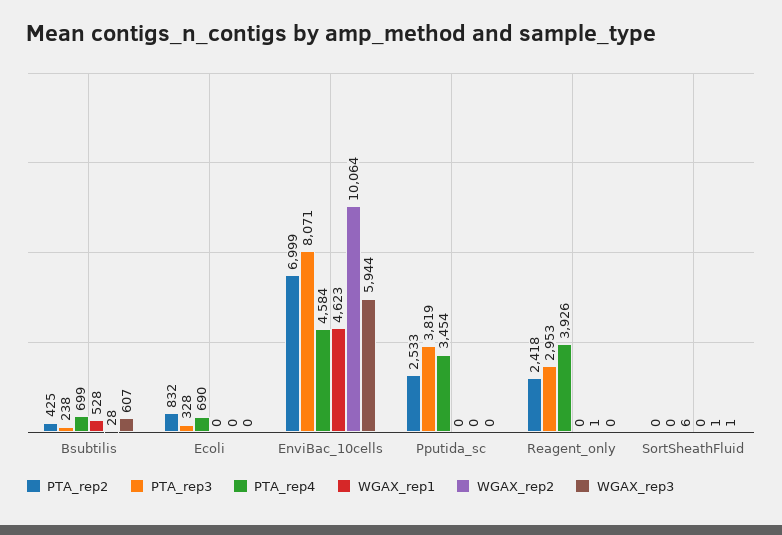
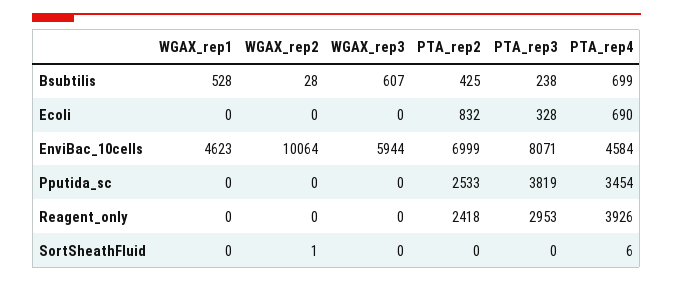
  {
    "PTA_rep2": {
      "Bsubtilis": 425,
      "Ecoli": 832,
      "EnviBac_10cells": 6999,
      "Pputida_sc": 2533,
      "Reagent_only": 2418,
      "SortSheathFluid": 0
    },
    "PTA_rep3": {
      "Bsubtilis": 238,
      "Ecoli": 328,
      "EnviBac_10cells": 8071,
      "Pputida_sc": 3819,
      "Reagent_only": 2953,
      "SortSheathFluid": 0
    },
    "PTA_rep4": {
      "Bsubtilis": 699,
      "Ecoli": 690,
      "EnviBac_10cells": 4584,
      "Pputida_sc": 3454,
      "Reagent_only": 3926,
      "SortSheathFluid": 6
    },
    "WGAX_rep1": {
      "Bsubtilis": 528,
      "Ecoli": 0,
      "EnviBac_10cells": 4623,
      "Pputida_sc": 0,
      "Reagent_only": 0,
      "SortSheathFluid": 0
    },
    "WGAX_rep2": {
      "Bsubtilis": 28,
      "Ecoli": 0,
      "EnviBac_10cells": 10064,
      "Pputida_sc": 0,
-     "Reagent_only": 1,
+     "Reagent_only": 0,
      "SortSheathFluid": 1
    },
    "WGAX_rep3": {
      "Bsubtilis": 607,
      "Ecoli": 0,
      "EnviBac_10cells": 5944,
      "Pputida_sc": 0,
      "Reagent_only": 0,
-     "SortSheathFluid": 1
+     "SortSheathFluid": 0
    }
  }

